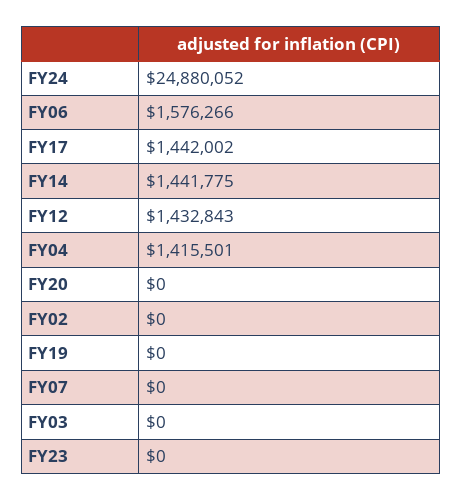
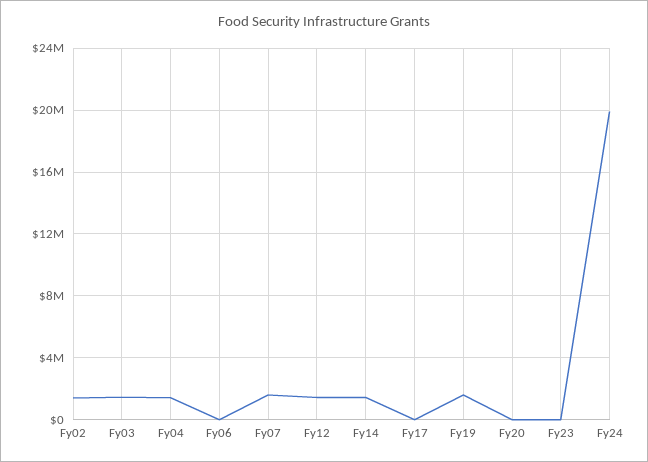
  {
-   "FY24": 24880052,
+   "FY24": 20000000,
-   "FY06": 1576266,
+   "FY06": 0,
-   "FY17": 1442002,
+   "FY17": 0,
    "FY14": 1441775,
    "FY12": 1432843,
    "FY04": 1415501,
    "FY20": 0,
-   "FY02": 0,
+   "FY02": 1500000,
-   "FY19": 0,
+   "FY19": 1500000,
-   "FY07": 0,
+   "FY07": 1500000,
-   "FY03": 0,
+   "FY03": 1500000,
    "FY23": 0
  }

